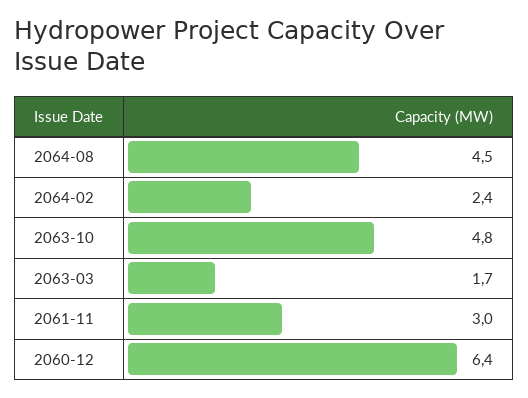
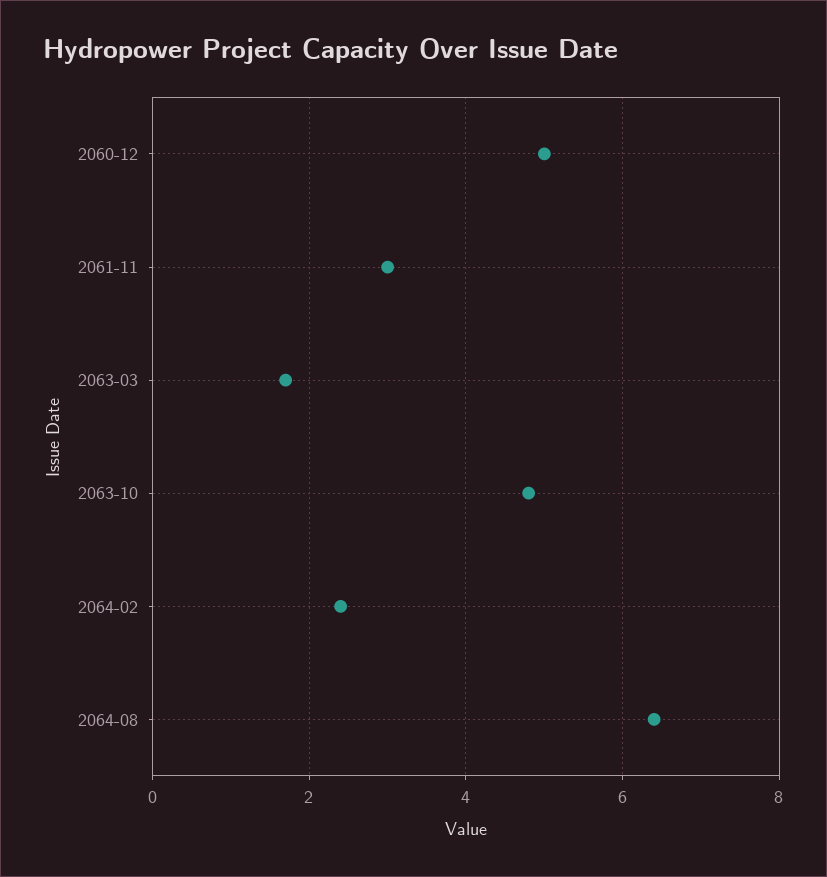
  {
-   "2064-08": 4.5,
+   "2064-08": 6.5,
    "2064-02": 2.4,
    "2063-10": 4.8,
    "2063-03": 1.7,
    "2061-11": 3,
-   "2060-12": 6.4
+   "2060-12": 5
  }

